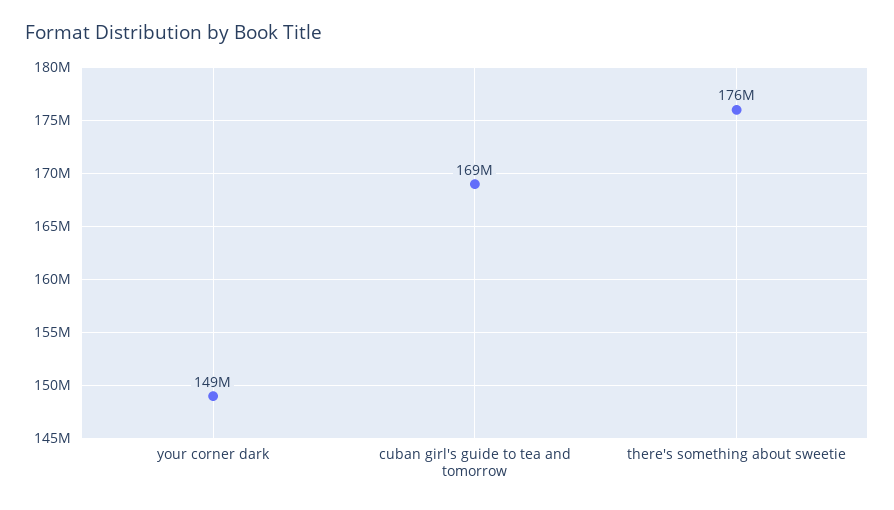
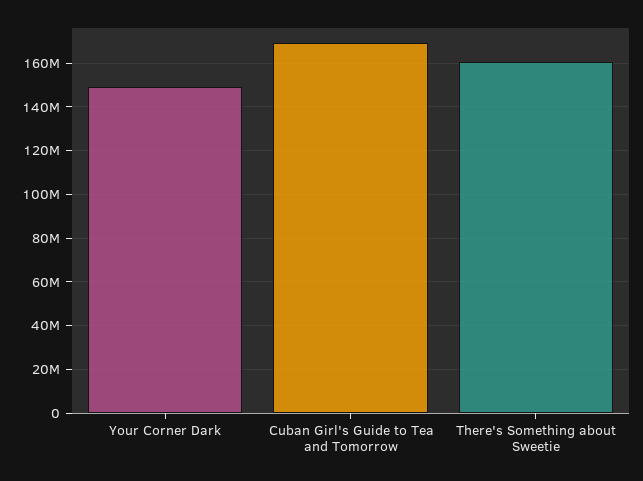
  {
    "your corner dark": 149000000,
    "cuban girl's guide to tea and tomorrow": 169000000,
-   "there's something about sweetie": 176000000
+   "there's something about sweetie": 160000000
  }

